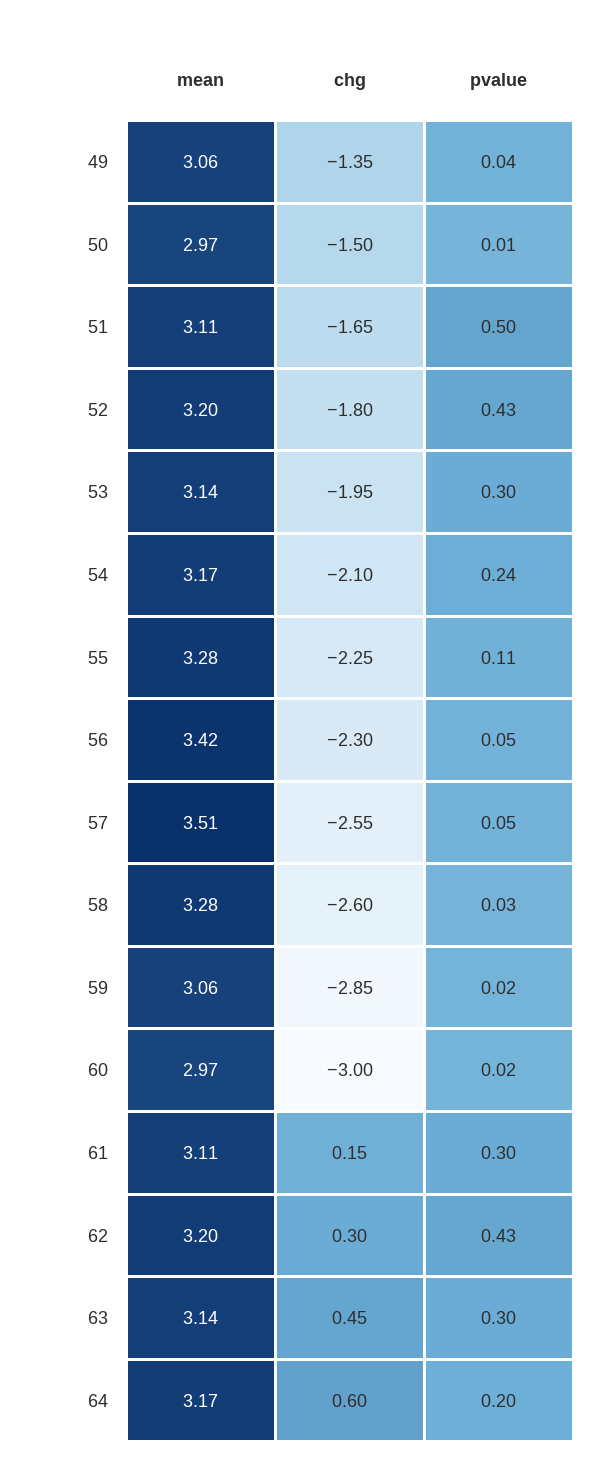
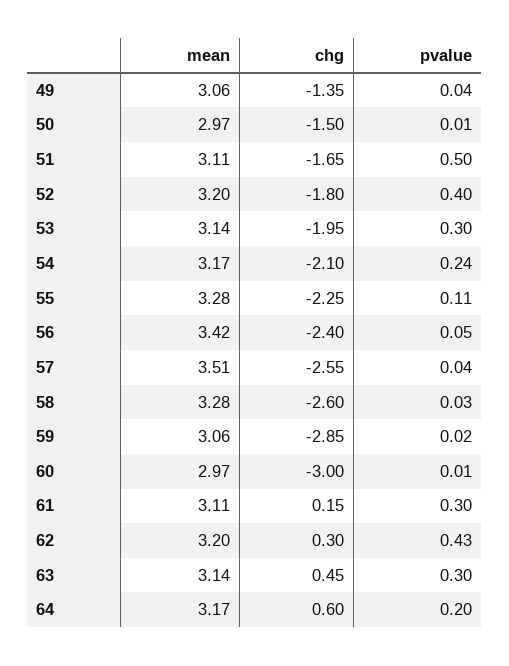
  {
    "mean": {
      "49": 3.06,
      "50": 2.97,
      "51": 3.11,
      "52": 3.2,
      "53": 3.14,
      "54": 3.17,
      "55": 3.28,
      "56": 3.42,
      "57": 3.51,
      "58": 3.28,
      "59": 3.06,
      "60": 2.97,
      "61": 3.11,
      "62": 3.2,
      "63": 3.14,
      "64": 3.17
    },
    "chg": {
      "49": -1.35,
      "50": -1.5,
      "51": -1.65,
      "52": -1.8,
      "53": -1.95,
      "54": -2.1,
      "55": -2.25,
-     "56": -2.3,
+     "56": -2.4,
      "57": -2.55,
      "58": -2.6,
      "59": -2.85,
      "60": -3,
      "61": 0.15,
      "62": 0.3,
      "63": 0.45,
      "64": 0.6
    },
    "pvalue": {
      "49": 0.04,
      "50": 0.01,
      "51": 0.5,
-     "52": 0.43,
+     "52": 0.4,
      "53": 0.3,
      "54": 0.24,
      "55": 0.11,
      "56": 0.05,
-     "57": 0.05,
+     "57": 0.04,
      "58": 0.03,
      "59": 0.02,
-     "60": 0.02,
+     "60": 0.01,
      "61": 0.3,
      "62": 0.43,
      "63": 0.3,
      "64": 0.2
    }
  }

